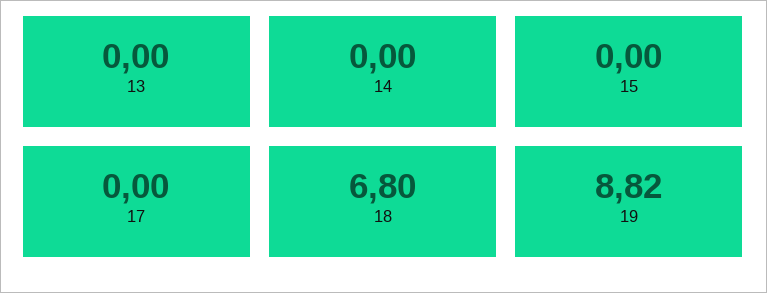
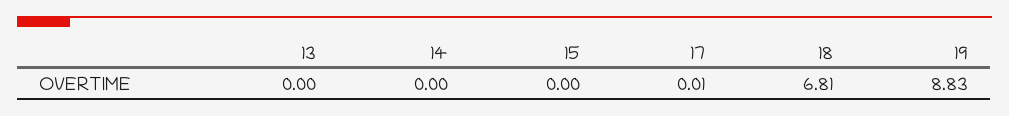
  {
    "13": 0,
    "14": 0,
    "15": 0,
-   "17": 0,
+   "17": 0.01,
-   "18": 6.8,
+   "18": 6.81,
-   "19": 8.82
+   "19": 8.83
  }

